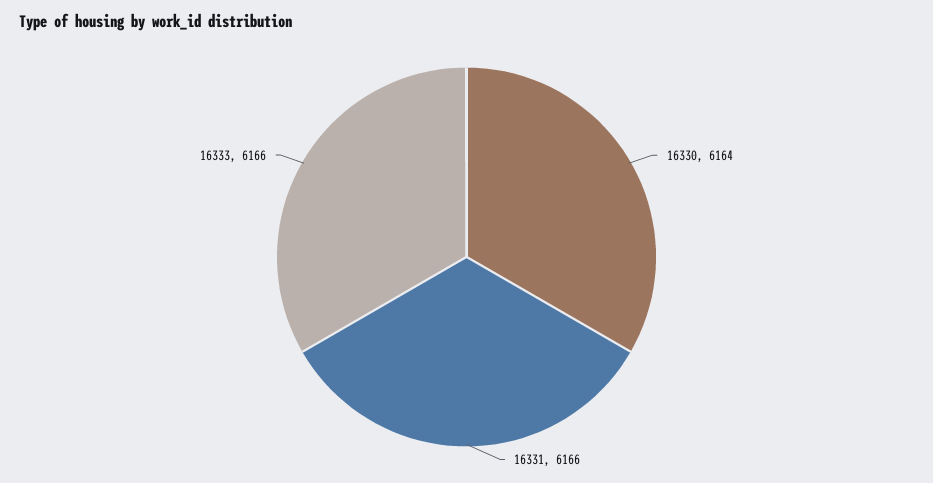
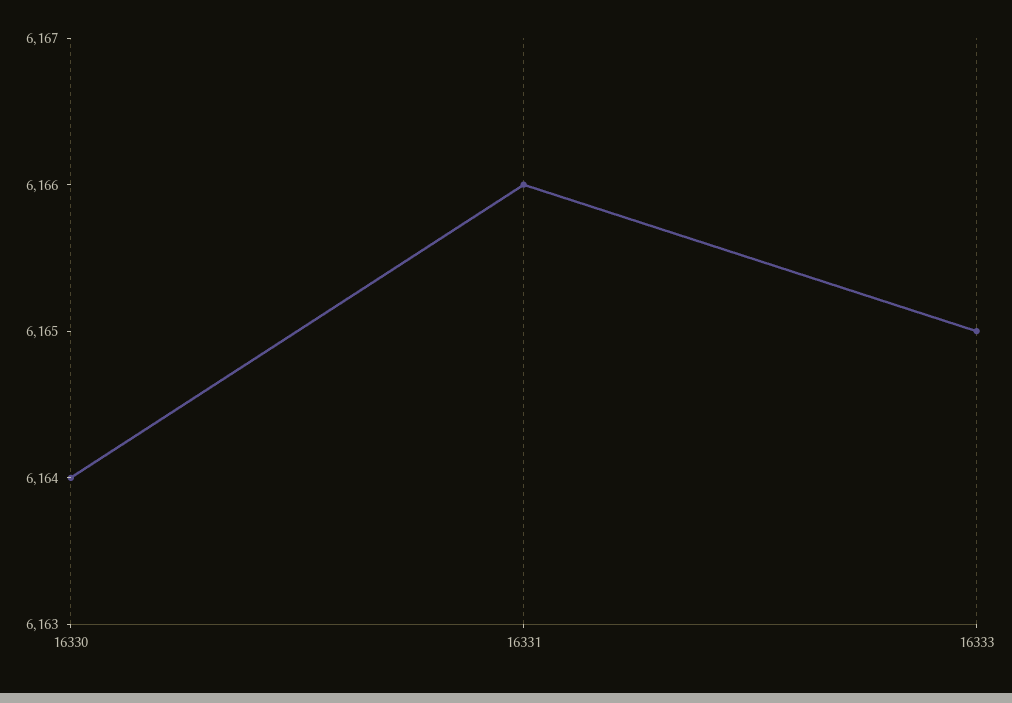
  {
    "16330": 6164,
    "16331": 6166,
-   "16333": 6166
+   "16333": 6165
  }

